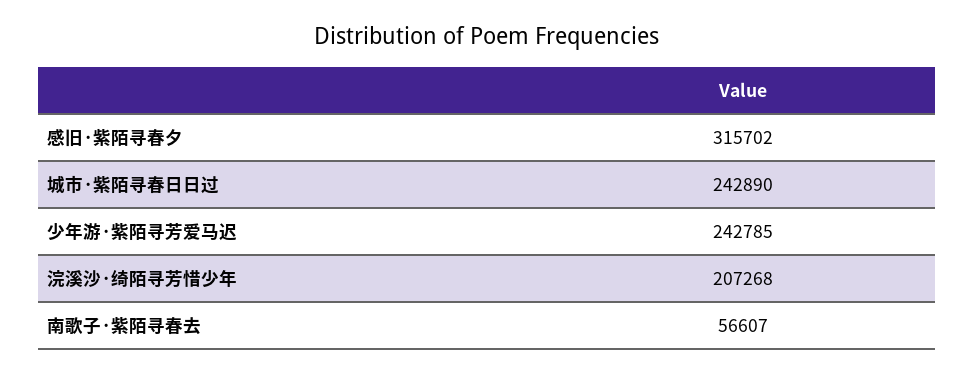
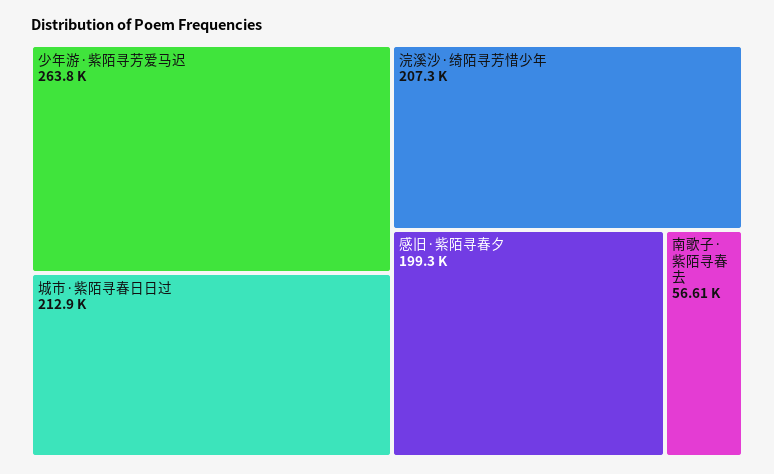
  {
-   "感旧·紫陌寻春夕": 315702,
+   "感旧·紫陌寻春夕": 199300,
-   "城市·紫陌寻春日日过": 242890,
+   "城市·紫陌寻春日日过": 212900,
-   "少年游·紫陌寻芳爱马迟": 242785,
+   "少年游·紫陌寻芳爱马迟": 263800,
    "浣溪沙·绮陌寻芳惜少年": 207268,
    "南歌子·紫陌寻春去": 56607
  }

